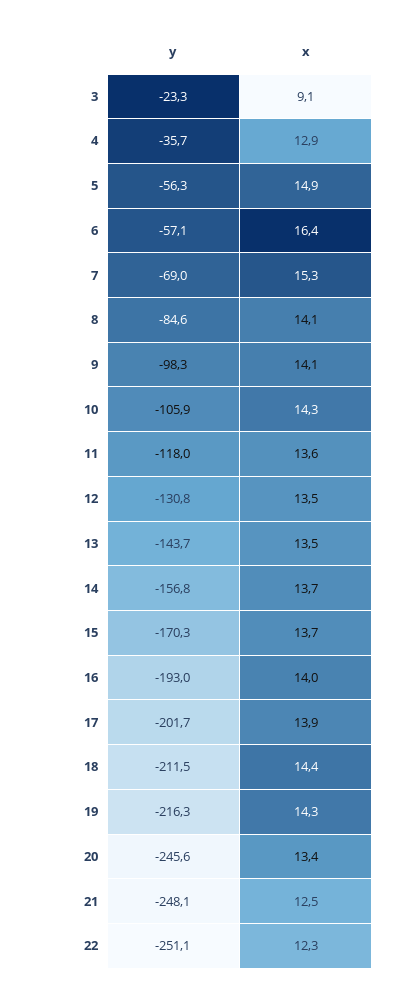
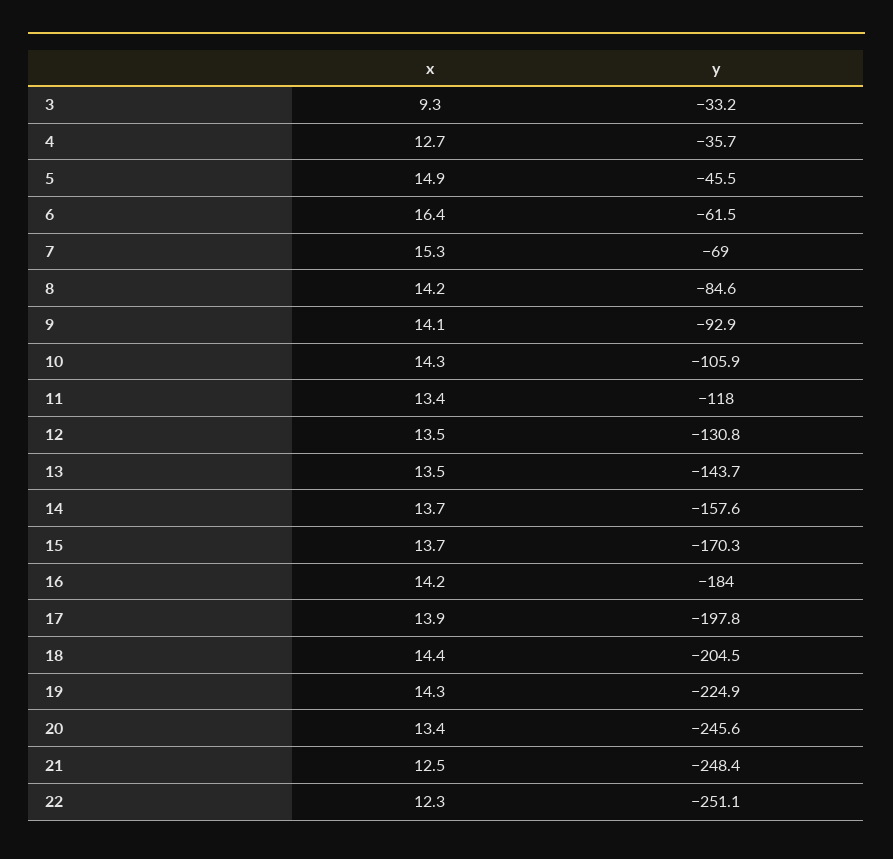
  {
    "y": {
-     "3": -23.3,
+     "3": -33.2,
      "4": -35.7,
-     "5": -56.3,
+     "5": -45.5,
-     "6": -57.1,
+     "6": -61.5,
      "7": -69,
      "8": -84.6,
-     "9": -98.3,
+     "9": -92.9,
      "10": -105.9,
      "11": -118,
      "12": -130.8,
      "13": -143.7,
-     "14": -156.8,
+     "14": -157.6,
      "15": -170.3,
-     "16": -193,
+     "16": -184,
-     "17": -201.7,
+     "17": -197.8,
-     "18": -211.5,
+     "18": -204.5,
-     "19": -216.3,
+     "19": -224.9,
      "20": -245.6,
-     "21": -248.1,
+     "21": -248.4,
      "22": -251.1
    },
    "x": {
-     "3": 9.1,
+     "3": 9.3,
-     "4": 12.9,
+     "4": 12.7,
      "5": 14.9,
      "6": 16.4,
      "7": 15.3,
-     "8": 14.1,
+     "8": 14.2,
      "9": 14.1,
      "10": 14.3,
-     "11": 13.6,
+     "11": 13.4,
      "12": 13.5,
      "13": 13.5,
      "14": 13.7,
      "15": 13.7,
-     "16": 14,
+     "16": 14.2,
      "17": 13.9,
      "18": 14.4,
      "19": 14.3,
      "20": 13.4,
      "21": 12.5,
      "22": 12.3
    }
  }

